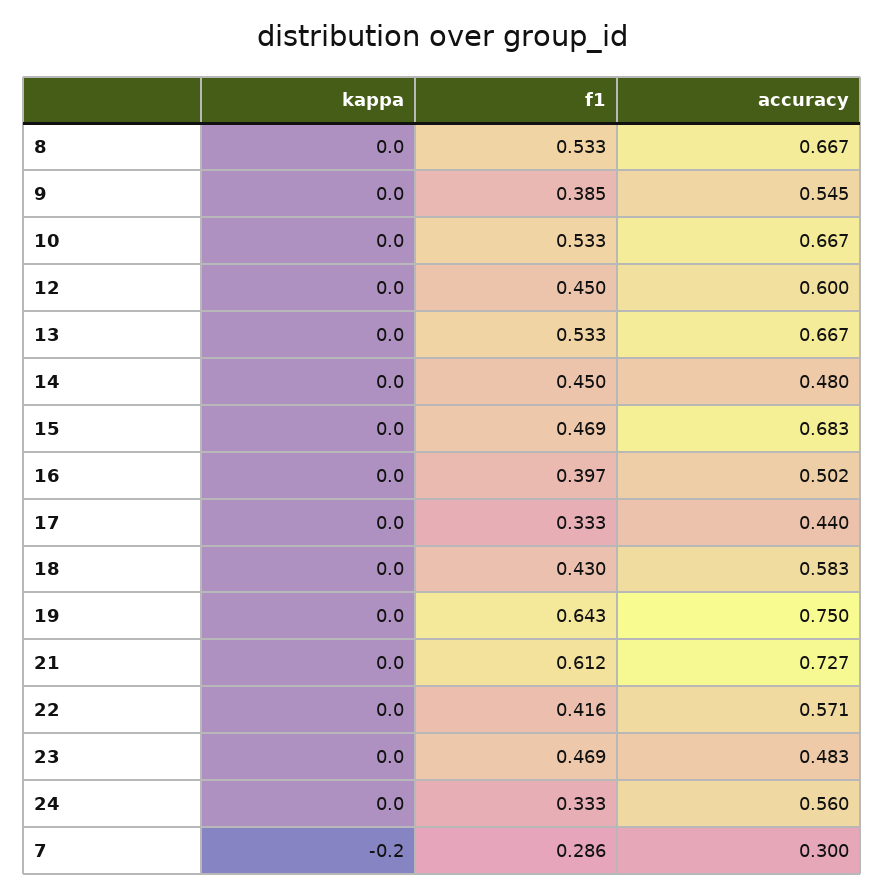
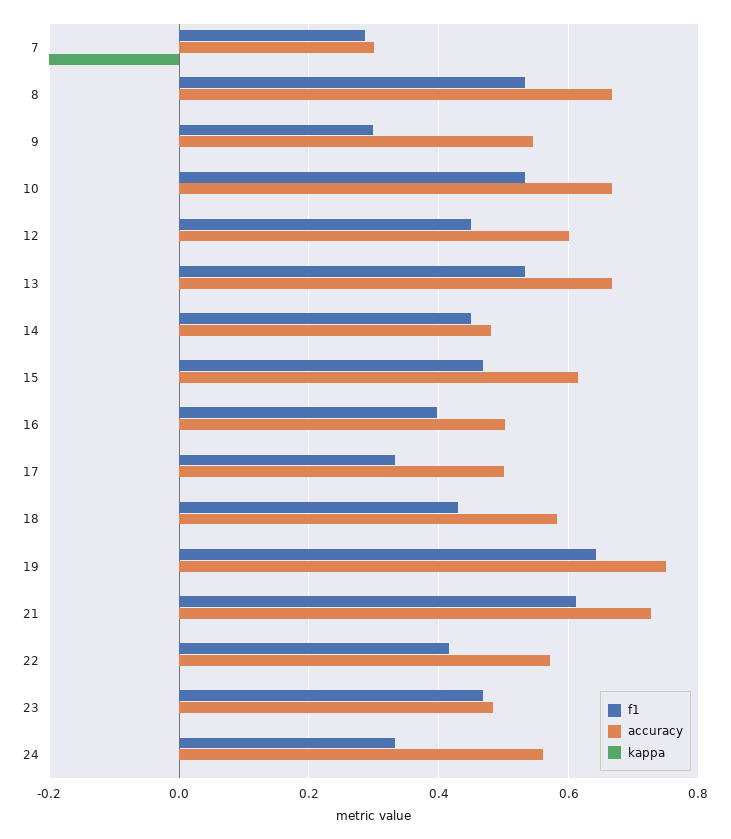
  {
    "kappa": {
      "8": 0,
      "9": 0,
      "10": 0,
      "12": 0,
      "13": 0,
      "14": 0,
      "15": 0,
      "16": 0,
      "17": 0,
      "18": 0,
      "19": 0,
      "21": 0,
      "22": 0,
      "23": 0,
      "24": 0,
      "7": -0.2
    },
    "f1": {
      "8": 0.533,
-     "9": 0.385,
+     "9": 0.3,
      "10": 0.533,
      "12": 0.45,
      "13": 0.533,
      "14": 0.45,
      "15": 0.469,
      "16": 0.397,
      "17": 0.333,
      "18": 0.43,
      "19": 0.643,
      "21": 0.612,
      "22": 0.416,
      "23": 0.469,
      "24": 0.333,
      "7": 0.286
    },
    "accuracy": {
      "8": 0.667,
      "9": 0.545,
      "10": 0.667,
      "12": 0.6,
      "13": 0.667,
      "14": 0.48,
-     "15": 0.683,
+     "15": 0.62,
      "16": 0.502,
-     "17": 0.44,
+     "17": 0.5,
      "18": 0.583,
      "19": 0.75,
      "21": 0.727,
      "22": 0.571,
      "23": 0.483,
      "24": 0.56,
      "7": 0.3
    }
  }

